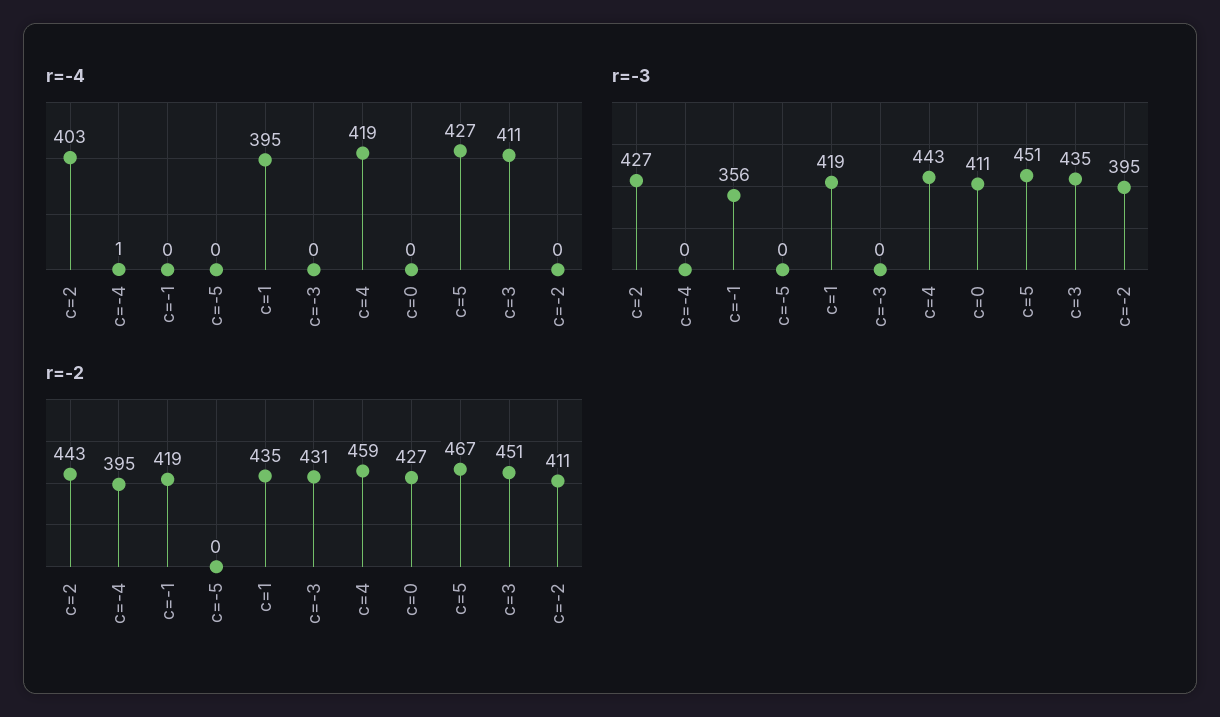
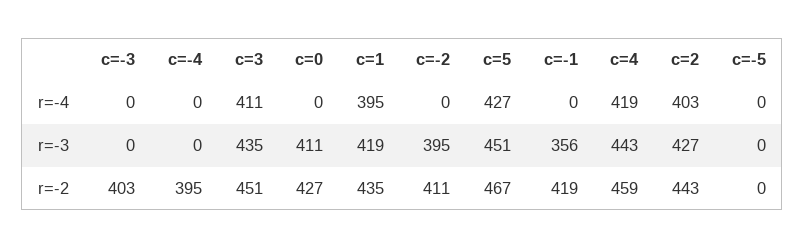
  {
    "r=-4": {
      "c=2": 403,
-     "c=-4": 1,
+     "c=-4": 0,
      "c=-1": 0,
      "c=-5": 0,
      "c=1": 395,
      "c=-3": 0,
      "c=4": 419,
      "c=0": 0,
      "c=5": 427,
      "c=3": 411,
      "c=-2": 0
    },
    "r=-3": {
      "c=2": 427,
      "c=-4": 0,
      "c=-1": 356,
      "c=-5": 0,
      "c=1": 419,
      "c=-3": 0,
      "c=4": 443,
      "c=0": 411,
      "c=5": 451,
      "c=3": 435,
      "c=-2": 395
    },
    "r=-2": {
      "c=2": 443,
      "c=-4": 395,
      "c=-1": 419,
      "c=-5": 0,
      "c=1": 435,
-     "c=-3": 431,
+     "c=-3": 403,
      "c=4": 459,
      "c=0": 427,
      "c=5": 467,
      "c=3": 451,
      "c=-2": 411
    }
  }

